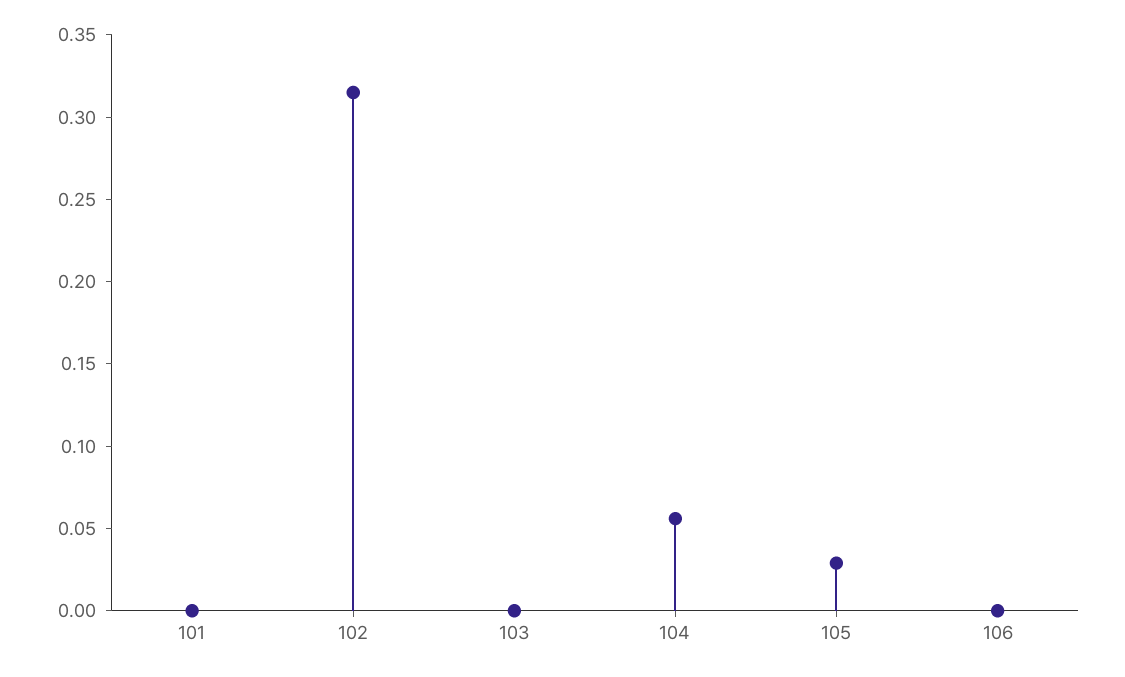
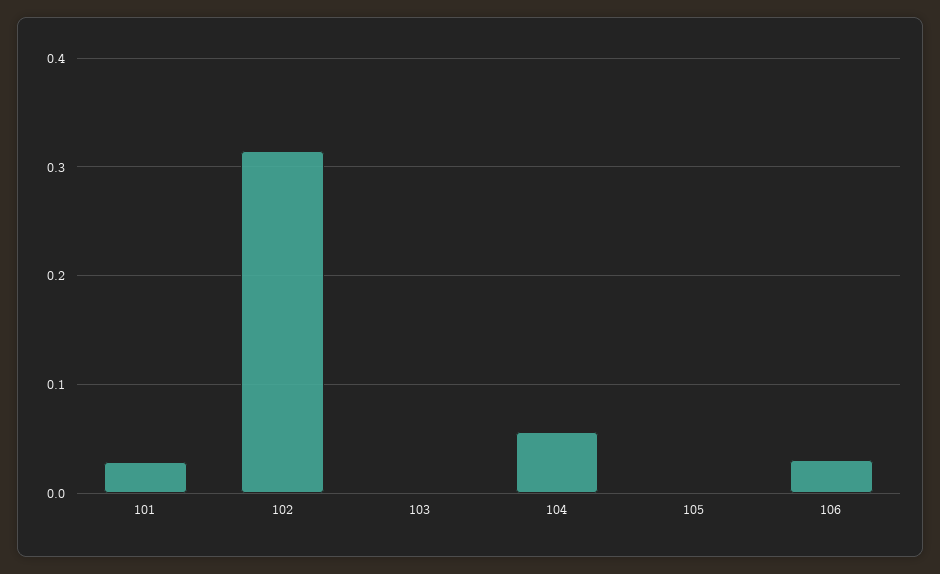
  {
-   "101": 0,
+   "101": 0.03,
    "102": 0.32,
    "103": 0,
    "104": 0.06,
-   "105": 0.03,
+   "105": 0,
-   "106": 0
+   "106": 0.03
  }

